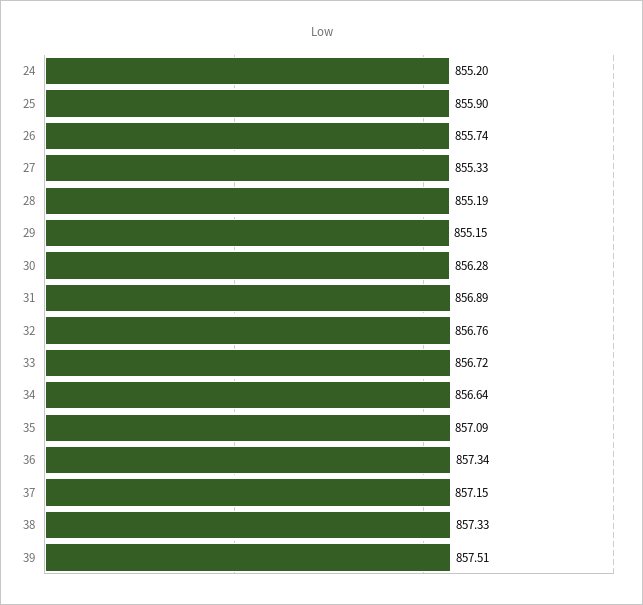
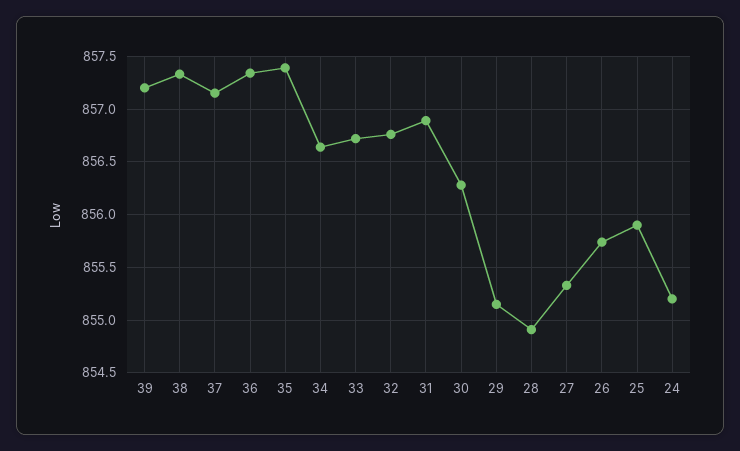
  {
    "24": 855.2,
    "25": 855.9,
    "26": 855.74,
    "27": 855.33,
-   "28": 855.19,
+   "28": 854.9,
    "29": 855.15,
    "30": 856.28,
    "31": 856.89,
    "32": 856.76,
    "33": 856.72,
    "34": 856.64,
-   "35": 857.09,
+   "35": 857.4,
    "36": 857.34,
    "37": 857.15,
    "38": 857.33,
-   "39": 857.51
+   "39": 857.2
  }

